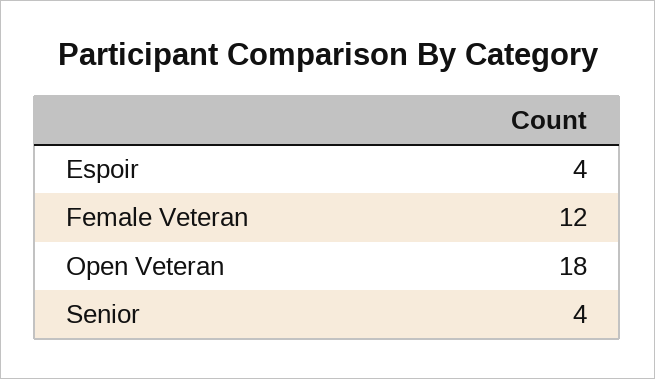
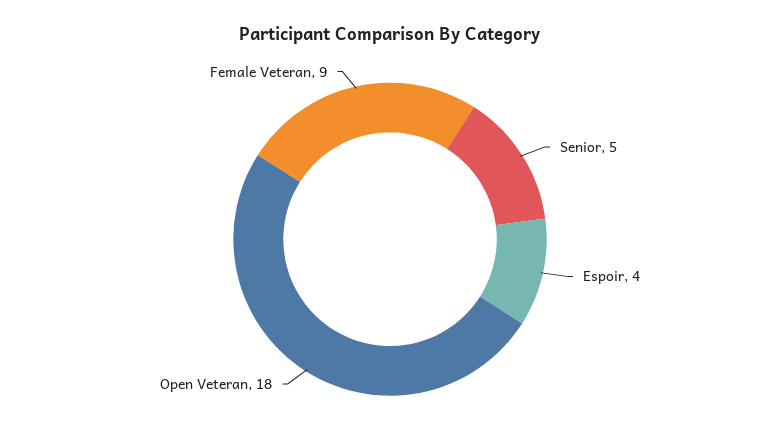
  {
    "Espoir": 4,
-   "Female Veteran": 12,
+   "Female Veteran": 9,
    "Open Veteran": 18,
-   "Senior": 4
+   "Senior": 5
  }

